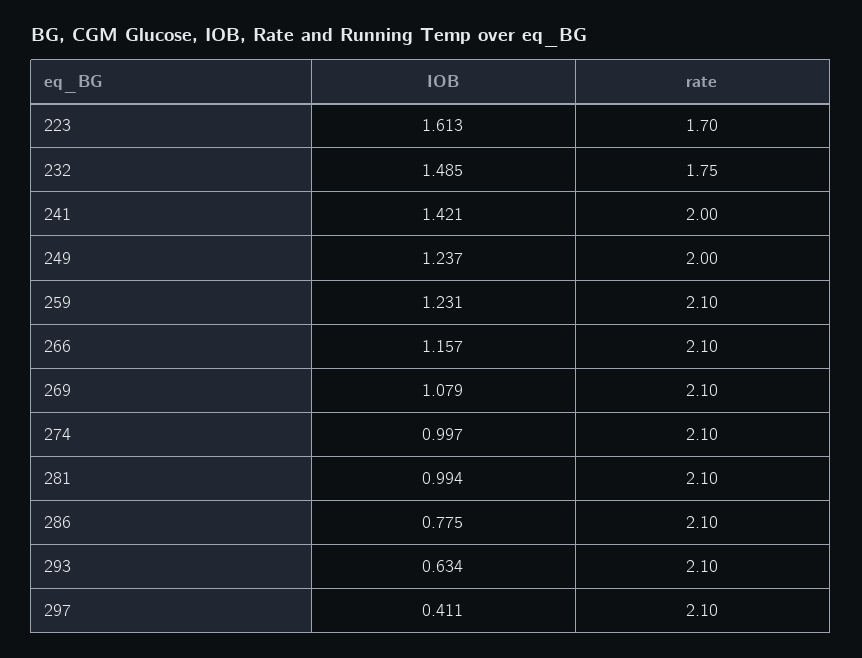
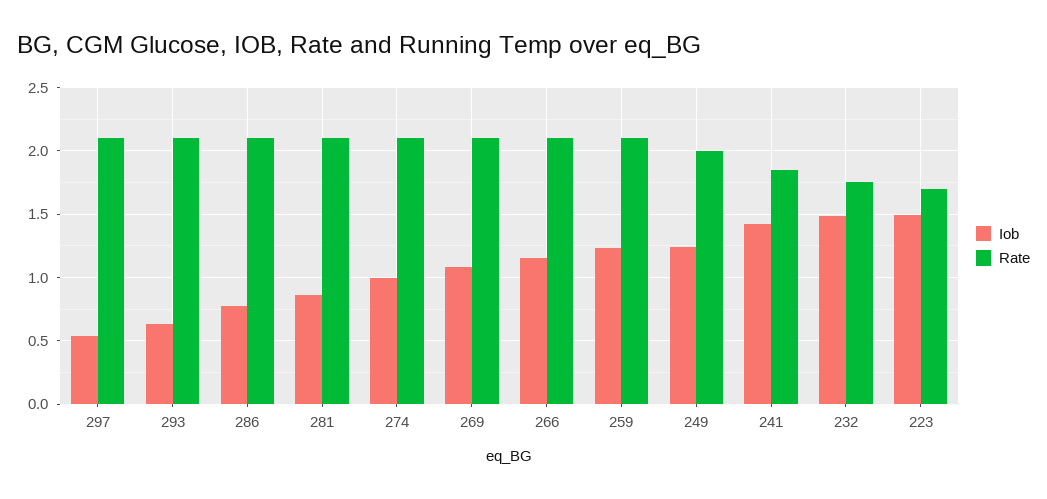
  {
    "IOB": {
-     "223": 1.613,
+     "223": 1.5,
      "232": 1.485,
      "241": 1.421,
      "249": 1.237,
      "259": 1.231,
      "266": 1.157,
      "269": 1.079,
      "274": 0.997,
-     "281": 0.994,
+     "281": 0.85,
      "286": 0.775,
      "293": 0.634,
-     "297": 0.411
+     "297": 0.55
    },
    "rate": {
      "223": 1.7,
      "232": 1.75,
-     "241": 2,
+     "241": 1.85,
      "249": 2,
      "259": 2.1,
      "266": 2.1,
      "269": 2.1,
      "274": 2.1,
      "281": 2.1,
      "286": 2.1,
      "293": 2.1,
      "297": 2.1
    }
  }

